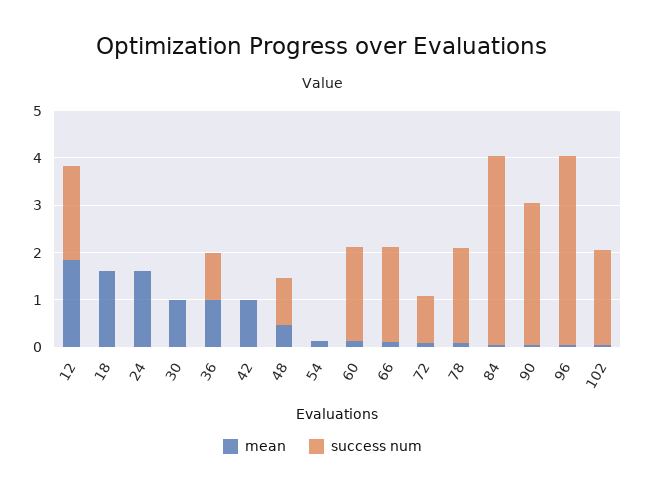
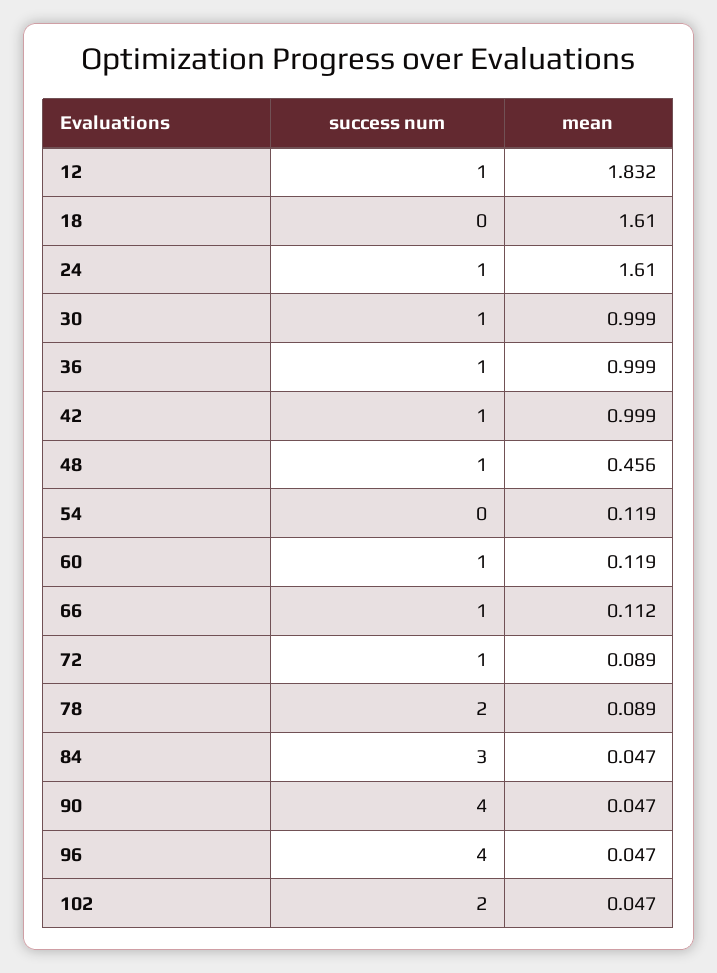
  {
    "mean": {
      "12": 1.832,
      "18": 1.61,
      "24": 1.61,
      "30": 0.999,
      "36": 0.999,
      "42": 0.999,
      "48": 0.456,
      "54": 0.119,
      "60": 0.119,
      "66": 0.112,
      "72": 0.089,
      "78": 0.089,
      "84": 0.047,
      "90": 0.047,
      "96": 0.047,
      "102": 0.047
    },
    "success num": {
-     "12": 2,
+     "12": 1,
      "18": 0,
-     "24": 0,
+     "24": 1,
-     "30": 0,
+     "30": 1,
      "36": 1,
-     "42": 0,
+     "42": 1,
      "48": 1,
      "54": 0,
-     "60": 2,
+     "60": 1,
-     "66": 2,
+     "66": 1,
      "72": 1,
      "78": 2,
-     "84": 4,
+     "84": 3,
-     "90": 3,
+     "90": 4,
      "96": 4,
      "102": 2
    }
  }

